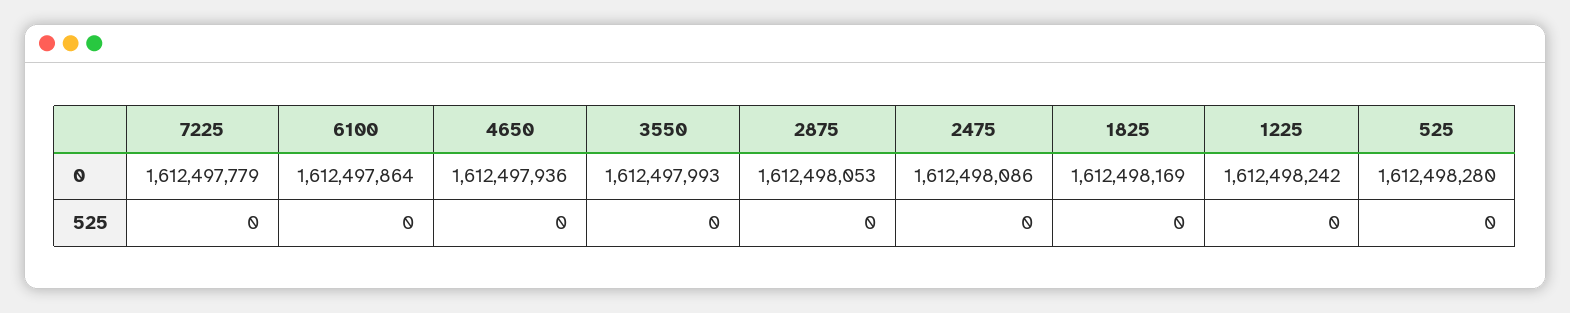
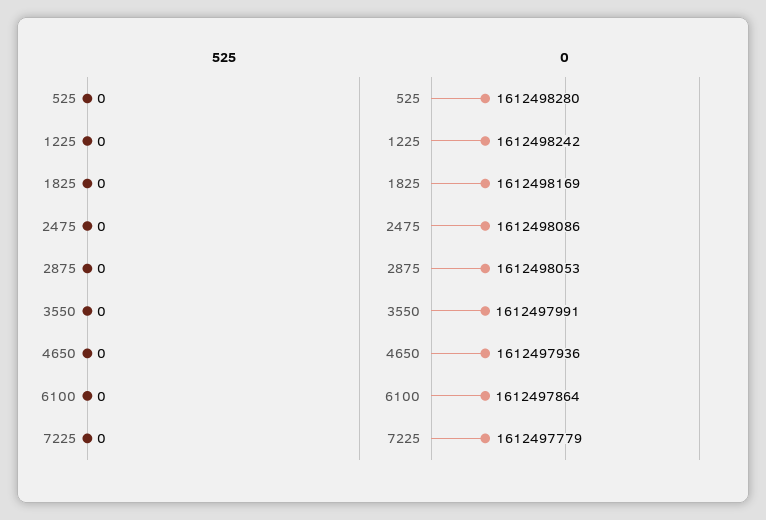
  {
    "0": {
      "7225": 1612497779,
      "6100": 1612497864,
      "4650": 1612497936,
-     "3550": 1612497993,
+     "3550": 1612497991,
      "2875": 1612498053,
      "2475": 1612498086,
      "1825": 1612498169,
      "1225": 1612498242,
      "525": 1612498280
    },
    "525": {
      "7225": 0,
      "6100": 0,
      "4650": 0,
      "3550": 0,
      "2875": 0,
      "2475": 0,
      "1825": 0,
      "1225": 0,
      "525": 0
    }
  }

